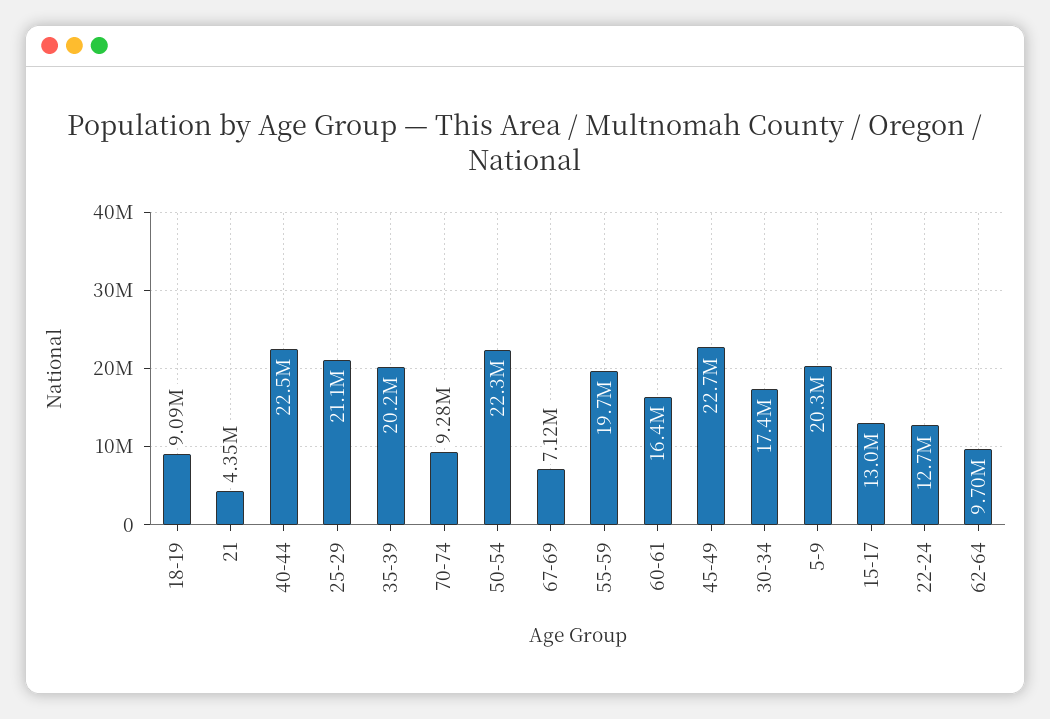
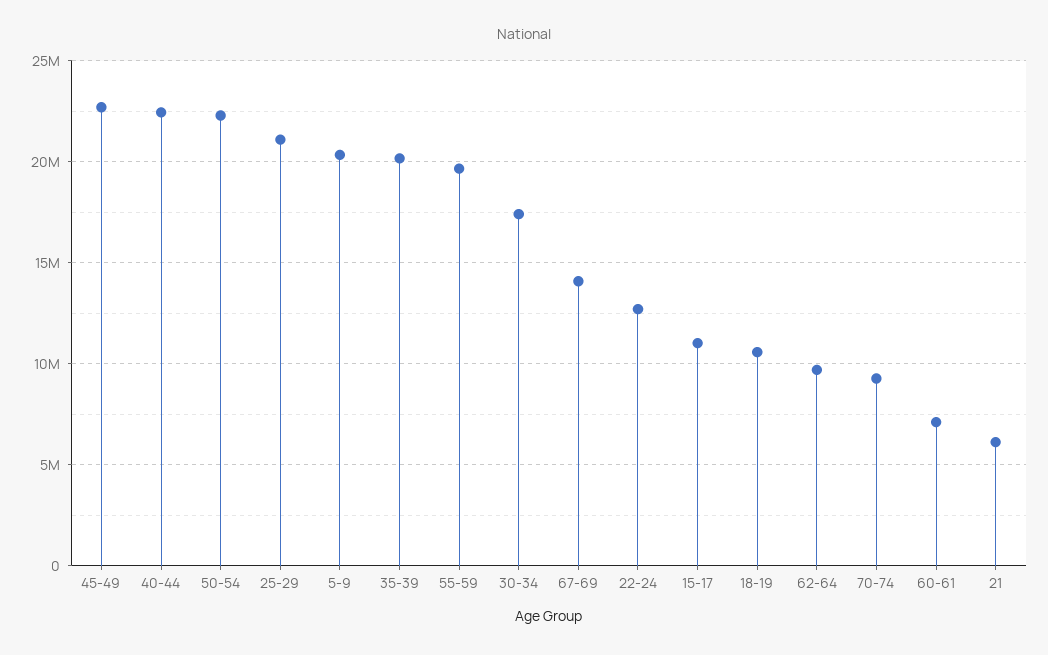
  {
-   "18-19": 9090000,
+   "18-19": 10500000,
-   "21": 4350000,
+   "21": 6000000,
    "40-44": 22500000,
    "25-29": 21100000,
    "35-39": 20200000,
    "70-74": 9280000,
    "50-54": 22300000,
-   "67-69": 7120000,
+   "67-69": 14000000,
    "55-59": 19700000,
-   "60-61": 16400000,
+   "60-61": 7000000,
    "45-49": 22700000,
    "30-34": 17400000,
    "5-9": 20300000,
-   "15-17": 13000000,
+   "15-17": 11000000,
    "22-24": 12700000,
    "62-64": 9700000
  }

